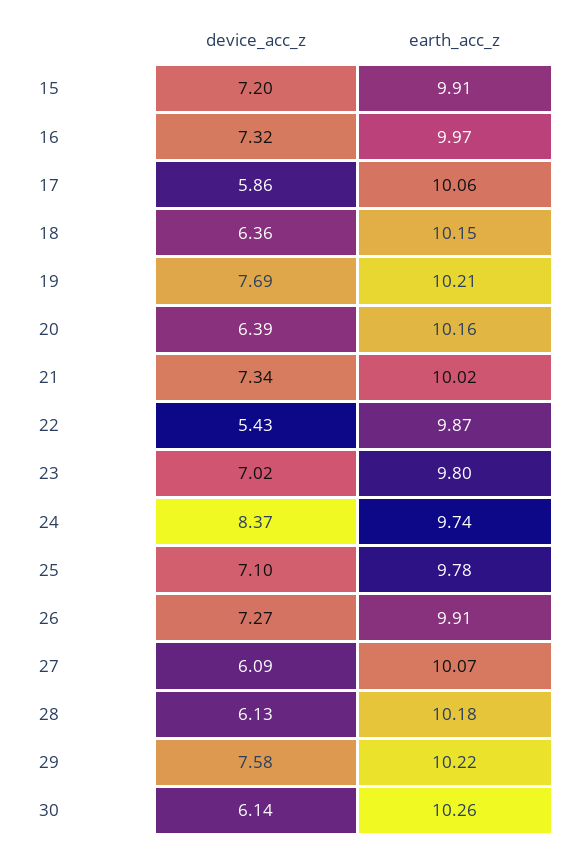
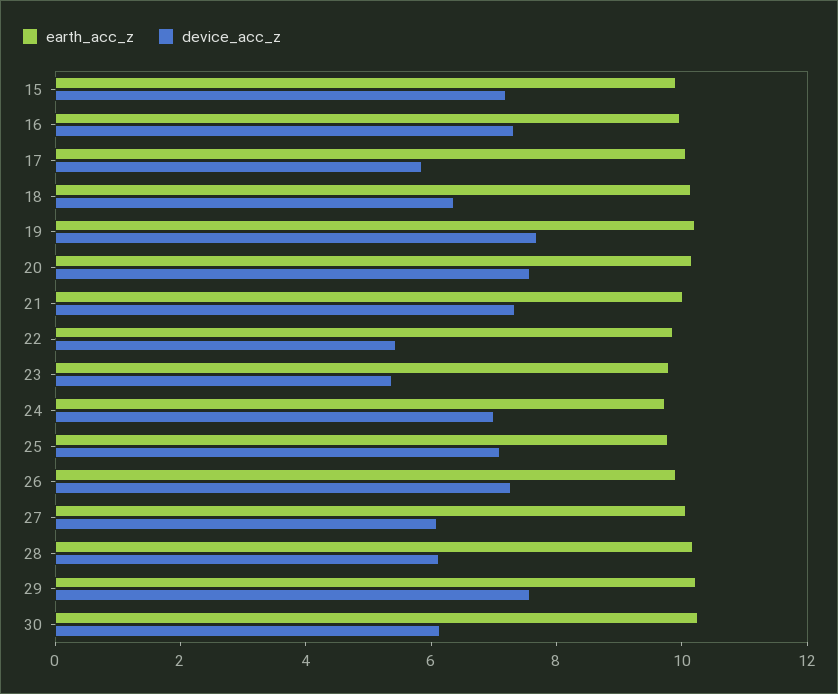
  {
    "device_acc_z": {
      "15": 7.2,
      "16": 7.32,
      "17": 5.86,
      "18": 6.36,
      "19": 7.69,
-     "20": 6.39,
+     "20": 7.5,
      "21": 7.34,
      "22": 5.43,
-     "23": 7.02,
+     "23": 5.5,
-     "24": 8.37,
+     "24": 7,
      "25": 7.1,
      "26": 7.27,
      "27": 6.09,
      "28": 6.13,
      "29": 7.58,
      "30": 6.14
    },
    "earth_acc_z": {
      "15": 9.91,
      "16": 9.97,
      "17": 10.06,
      "18": 10.15,
      "19": 10.21,
      "20": 10.16,
      "21": 10.02,
      "22": 9.87,
      "23": 9.8,
      "24": 9.74,
      "25": 9.78,
      "26": 9.91,
      "27": 10.07,
      "28": 10.18,
      "29": 10.22,
      "30": 10.26
    }
  }

